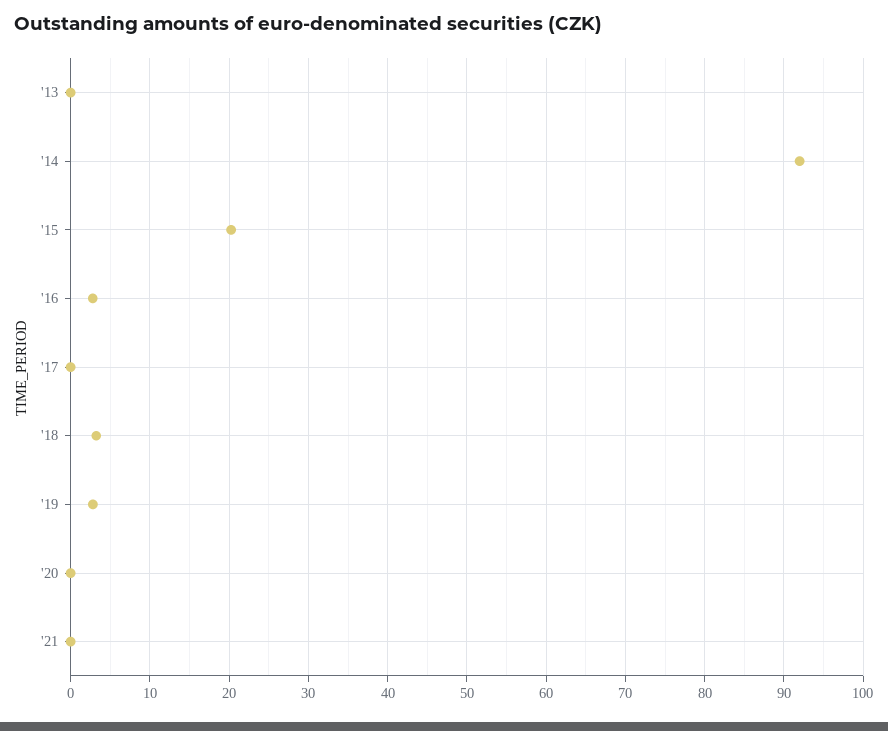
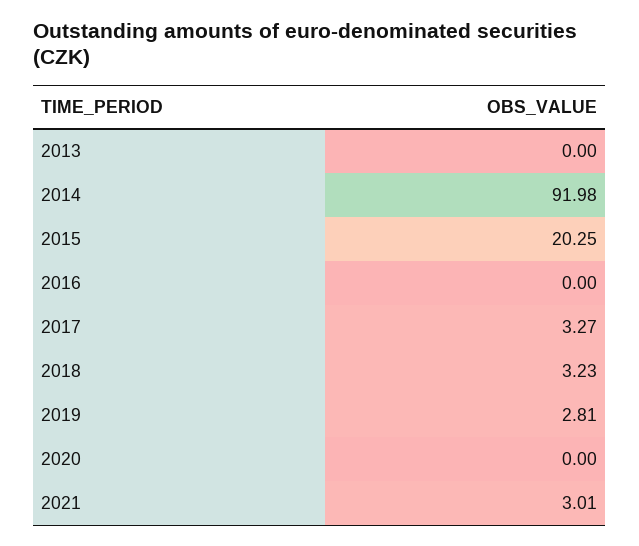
  {
    "'13": 0,
    "'14": 91.98,
    "'15": 20.25,
-   "'16": 3,
+   "'16": 0,
-   "'17": 0,
+   "'17": 3.27,
    "'18": 3.23,
    "'19": 2.81,
    "'20": 0,
-   "'21": 0
+   "'21": 3.01
  }

